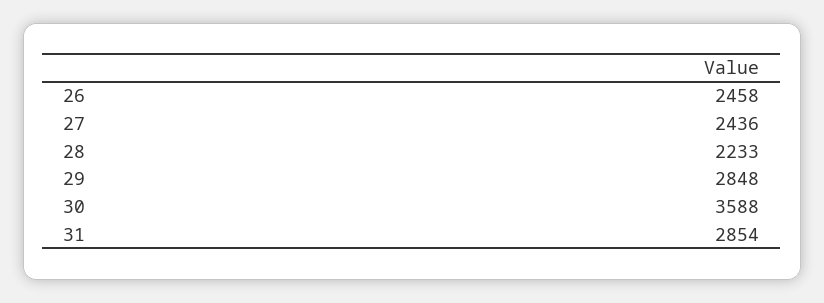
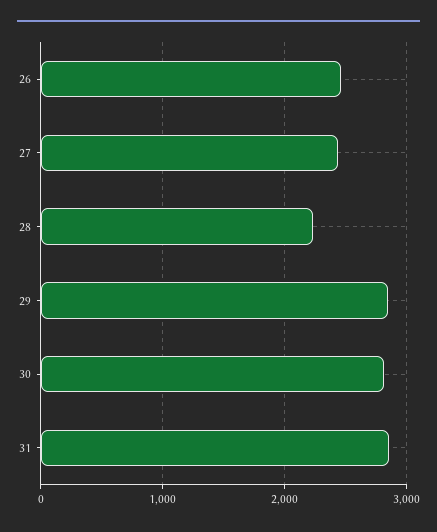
  {
    "26": 2458,
    "27": 2436,
    "28": 2233,
    "29": 2848,
-   "30": 3588,
+   "30": 2800,
    "31": 2854
  }

